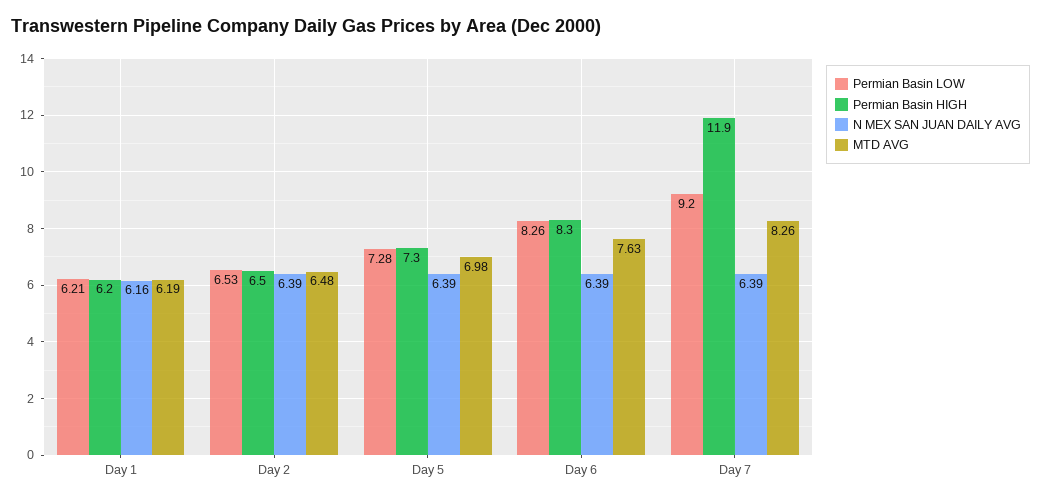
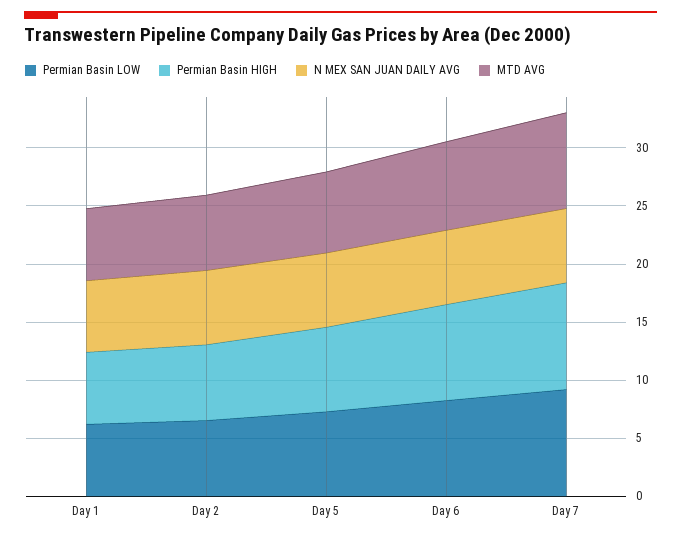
  {
    "Permian Basin LOW": {
      "Day 1": 6.21,
      "Day 2": 6.53,
      "Day 5": 7.28,
      "Day 6": 8.26,
      "Day 7": 9.2
    },
    "Permian Basin HIGH": {
      "Day 1": 6.2,
      "Day 2": 6.5,
      "Day 5": 7.3,
      "Day 6": 8.3,
-     "Day 7": 11.9
+     "Day 7": 9
    },
    "N MEX SAN JUAN DAILY AVG": {
      "Day 1": 6.16,
      "Day 2": 6.39,
      "Day 5": 6.39,
      "Day 6": 6.39,
      "Day 7": 6.39
    },
    "MTD AVG": {
      "Day 1": 6.19,
      "Day 2": 6.48,
      "Day 5": 6.98,
      "Day 6": 7.63,
      "Day 7": 8.26
    }
  }

